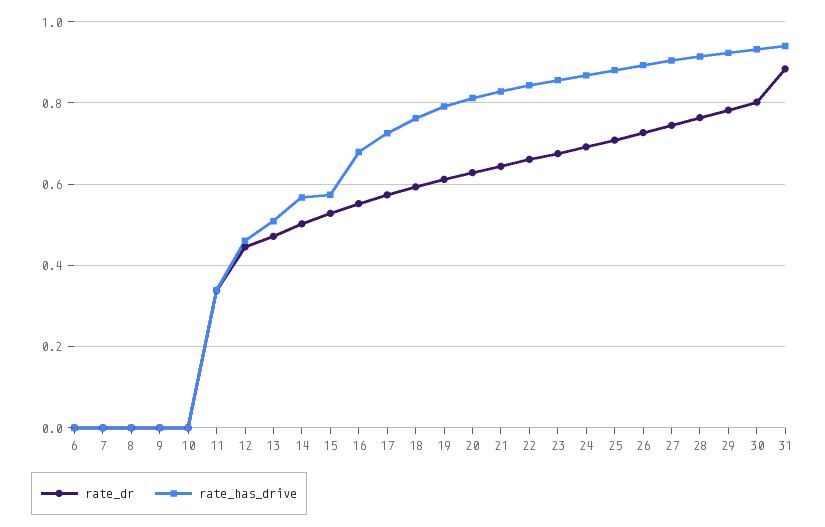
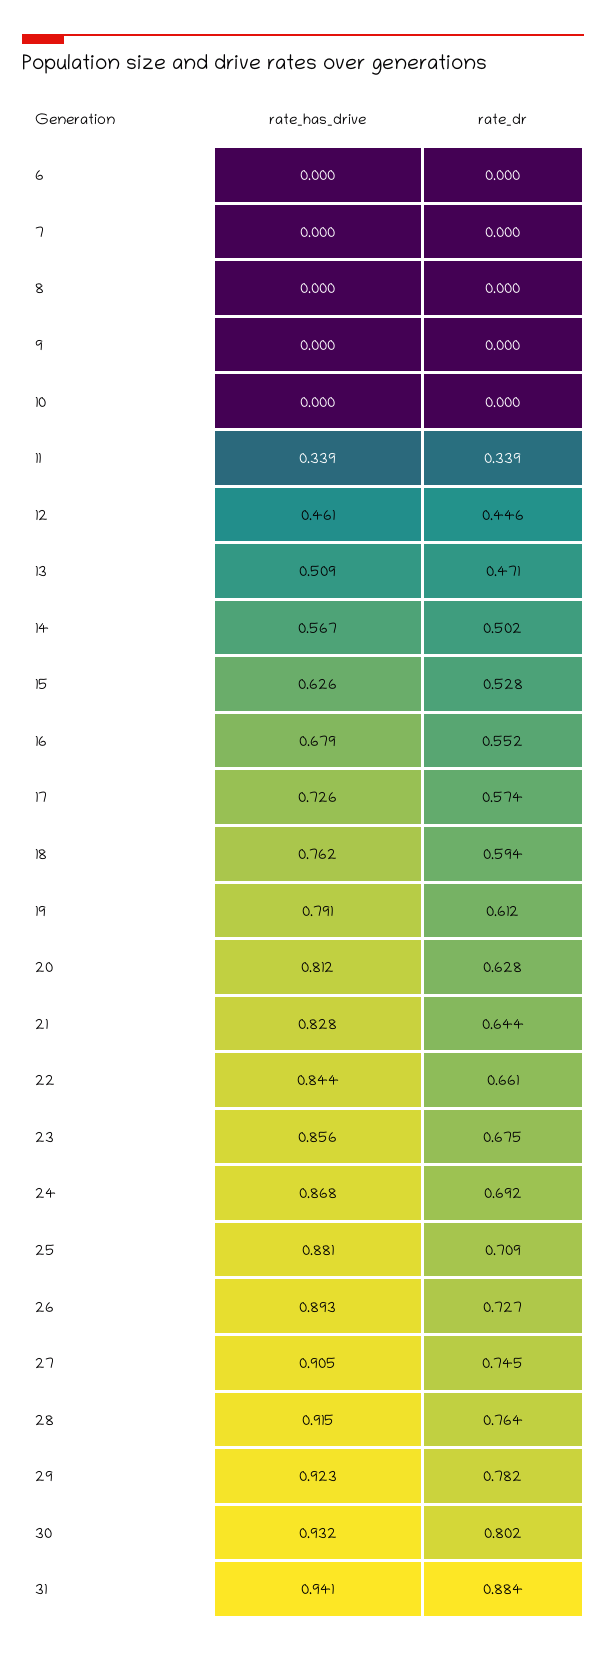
  {
    "rate_dr": {
      "6": 0,
      "7": 0,
      "8": 0,
      "9": 0,
      "10": 0,
      "11": 0.339,
      "12": 0.446,
      "13": 0.471,
      "14": 0.502,
      "15": 0.528,
      "16": 0.552,
      "17": 0.574,
      "18": 0.594,
      "19": 0.612,
      "20": 0.628,
      "21": 0.644,
      "22": 0.661,
      "23": 0.675,
      "24": 0.692,
      "25": 0.709,
      "26": 0.727,
      "27": 0.745,
      "28": 0.764,
      "29": 0.782,
      "30": 0.802,
      "31": 0.884
    },
    "rate_has_drive": {
      "6": 0,
      "7": 0,
      "8": 0,
      "9": 0,
      "10": 0,
      "11": 0.339,
      "12": 0.461,
      "13": 0.509,
      "14": 0.567,
-     "15": 0.58,
+     "15": 0.626,
      "16": 0.679,
      "17": 0.726,
      "18": 0.762,
      "19": 0.791,
      "20": 0.812,
      "21": 0.828,
      "22": 0.844,
      "23": 0.856,
      "24": 0.868,
      "25": 0.881,
      "26": 0.893,
      "27": 0.905,
      "28": 0.915,
      "29": 0.923,
      "30": 0.932,
      "31": 0.941
    }
  }

